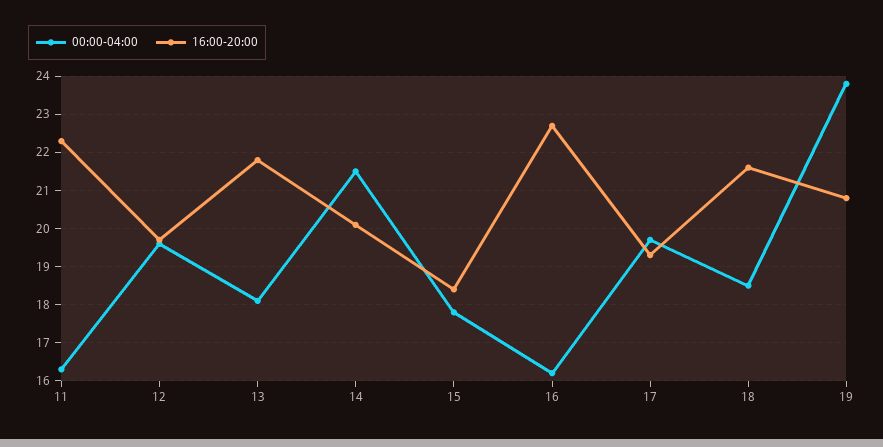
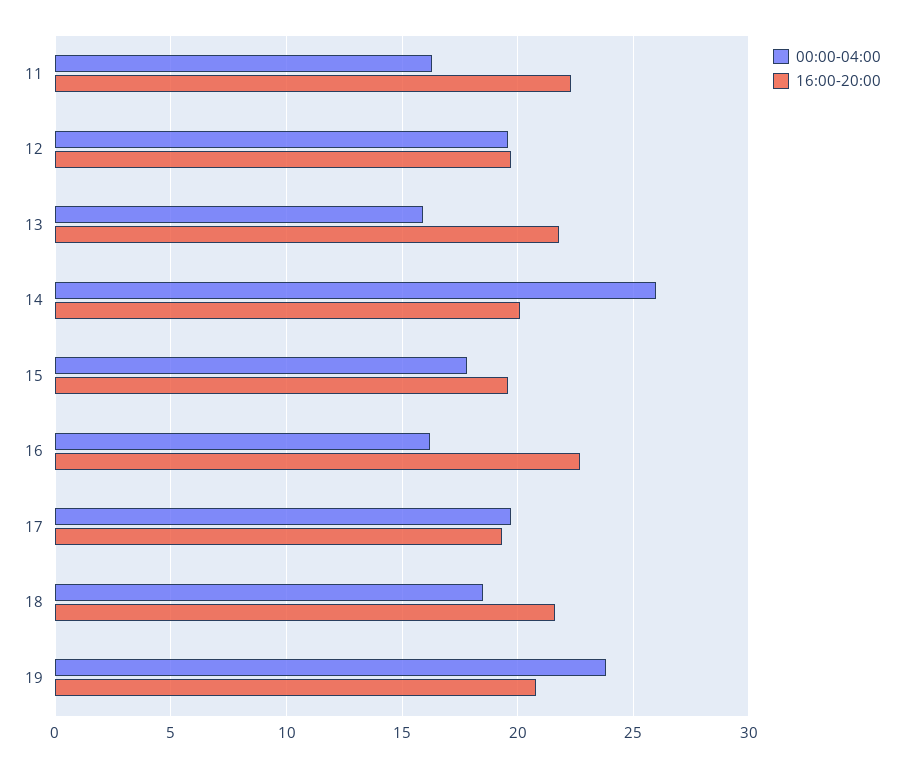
  {
    "00:00-04:00": {
      "11": 16.5,
      "12": 19.5,
-     "13": 18,
+     "13": 16,
-     "14": 21.5,
+     "14": 26,
      "15": 18,
      "16": 16,
      "17": 19.5,
      "18": 18.5,
      "19": 24
    },
    "16:00-20:00": {
      "11": 22.5,
      "12": 19.5,
      "13": 22,
      "14": 20,
-     "15": 18.5,
+     "15": 19.5,
      "16": 22.5,
      "17": 19.5,
      "18": 21.5,
      "19": 21
    }
  }

